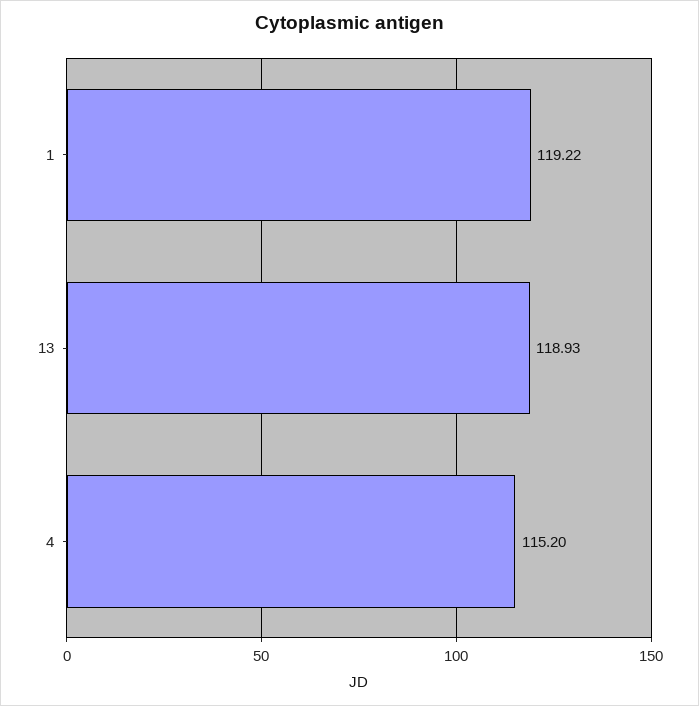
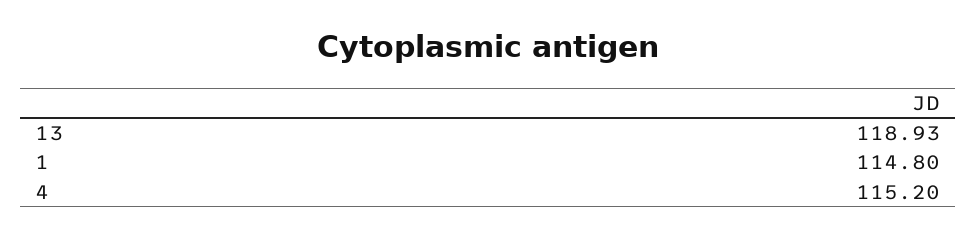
  {
-   "1": 119.22,
+   "1": 114.8,
    "13": 118.93,
    "4": 115.2
  }

